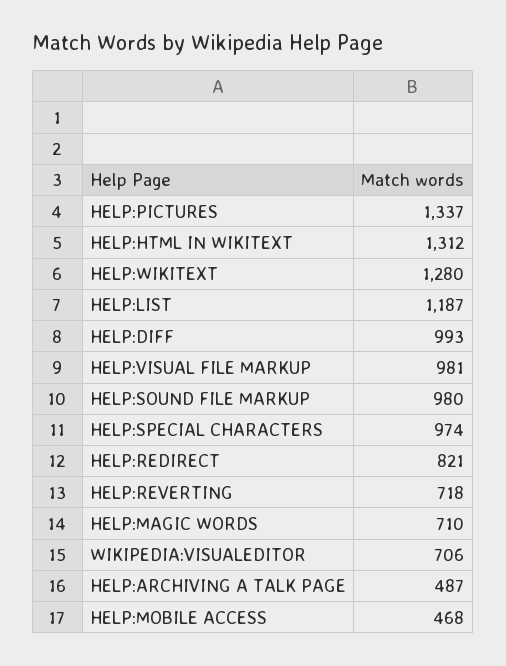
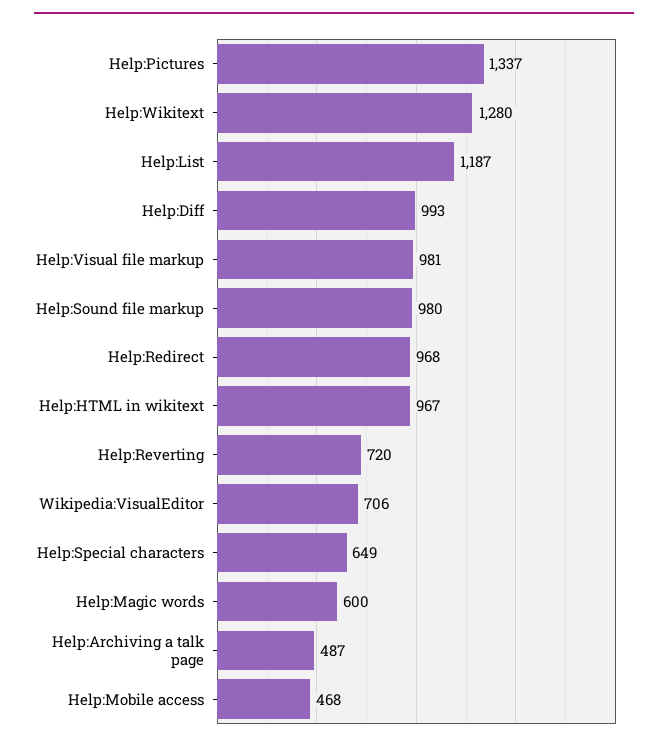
  {
    "HELP:PICTURES": 1337,
-   "HELP:HTML IN WIKITEXT": 1312,
+   "HELP:HTML IN WIKITEXT": 967,
    "HELP:WIKITEXT": 1280,
    "HELP:LIST": 1187,
    "HELP:DIFF": 993,
    "HELP:VISUAL FILE MARKUP": 981,
    "HELP:SOUND FILE MARKUP": 980,
-   "HELP:SPECIAL CHARACTERS": 974,
+   "HELP:SPECIAL CHARACTERS": 649,
-   "HELP:REDIRECT": 821,
+   "HELP:REDIRECT": 968,
-   "HELP:REVERTING": 718,
+   "HELP:REVERTING": 720,
-   "HELP:MAGIC WORDS": 710,
+   "HELP:MAGIC WORDS": 600,
    "WIKIPEDIA:VISUALEDITOR": 706,
    "HELP:ARCHIVING A TALK PAGE": 487,
    "HELP:MOBILE ACCESS": 468
  }

